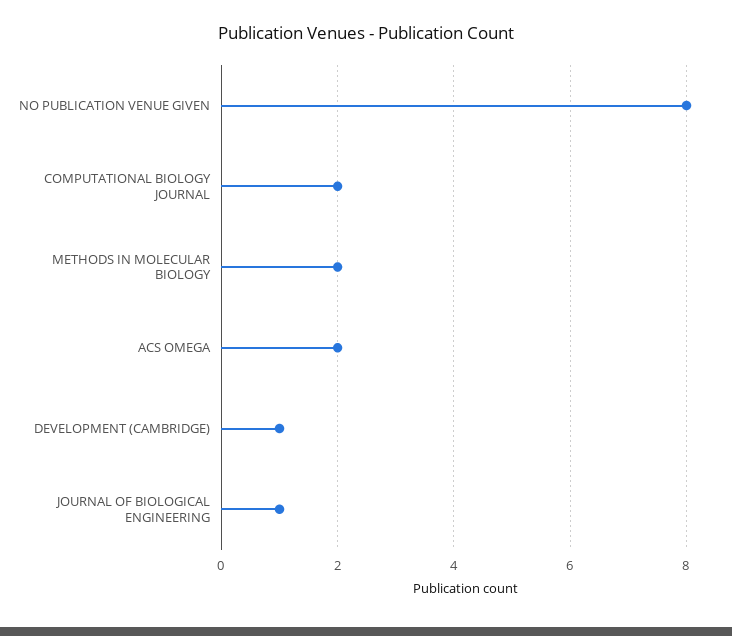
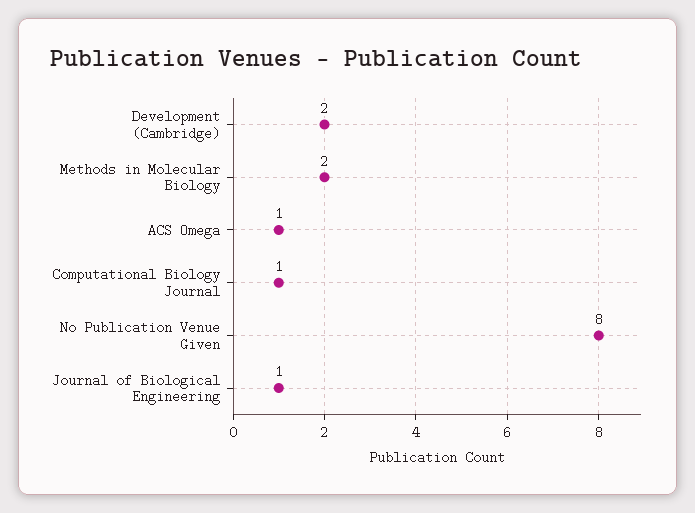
  {
    "NO PUBLICATION VENUE GIVEN": 8,
-   "COMPUTATIONAL BIOLOGY JOURNAL": 2,
+   "COMPUTATIONAL BIOLOGY JOURNAL": 1,
    "METHODS IN MOLECULAR BIOLOGY": 2,
-   "ACS OMEGA": 2,
+   "ACS OMEGA": 1,
-   "DEVELOPMENT (CAMBRIDGE)": 1,
+   "DEVELOPMENT (CAMBRIDGE)": 2,
    "JOURNAL OF BIOLOGICAL ENGINEERING": 1
  }

